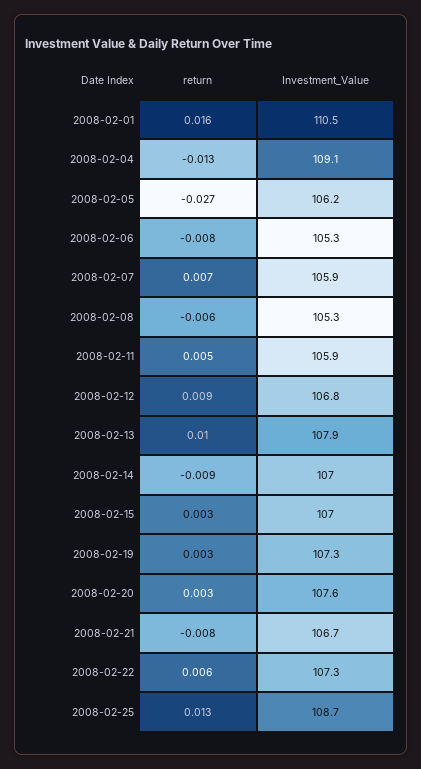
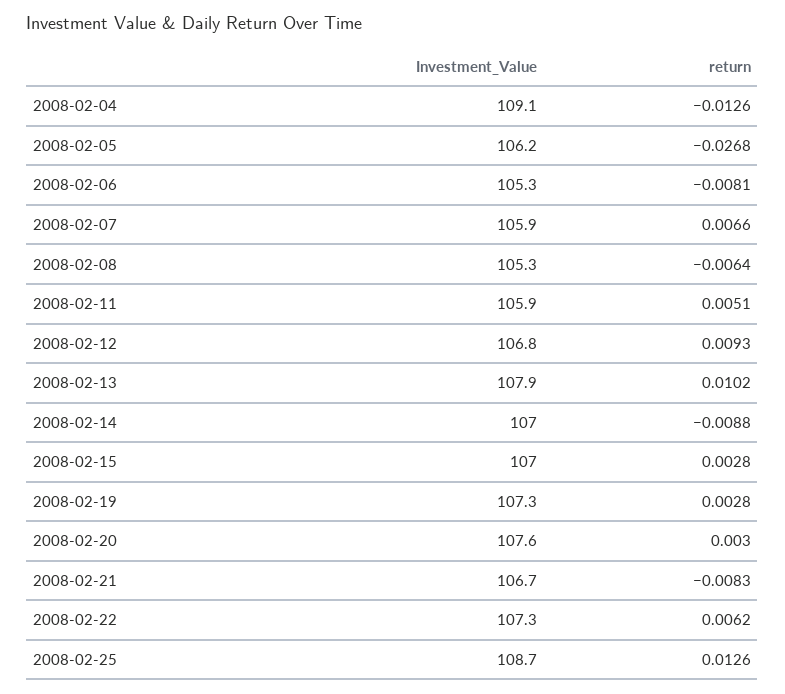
  {
    "return": {
-     "2008-02-01": 0.016,
      "2008-02-04": -0.0126,
      "2008-02-05": -0.0268,
      "2008-02-06": -0.0081,
      "2008-02-07": 0.0066,
      "2008-02-08": -0.0064,
      "2008-02-11": 0.0051,
      "2008-02-12": 0.0093,
      "2008-02-13": 0.0102,
      "2008-02-14": -0.0088,
      "2008-02-15": 0.0028,
      "2008-02-19": 0.0028,
      "2008-02-20": 0.003,
      "2008-02-21": -0.0083,
      "2008-02-22": 0.0062,
      "2008-02-25": 0.0126
    },
    "Investment_Value": {
-     "2008-02-01": 110.5,
      "2008-02-04": 109.1,
      "2008-02-05": 106.2,
      "2008-02-06": 105.3,
      "2008-02-07": 105.9,
      "2008-02-08": 105.3,
      "2008-02-11": 105.9,
      "2008-02-12": 106.8,
      "2008-02-13": 107.9,
      "2008-02-14": 107,
      "2008-02-15": 107,
      "2008-02-19": 107.3,
      "2008-02-20": 107.6,
      "2008-02-21": 106.7,
      "2008-02-22": 107.3,
      "2008-02-25": 108.7
    }
  }

